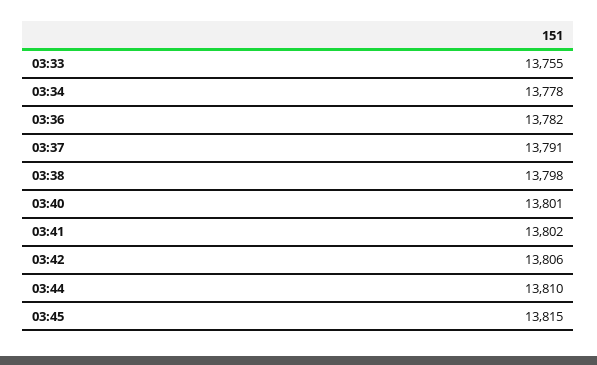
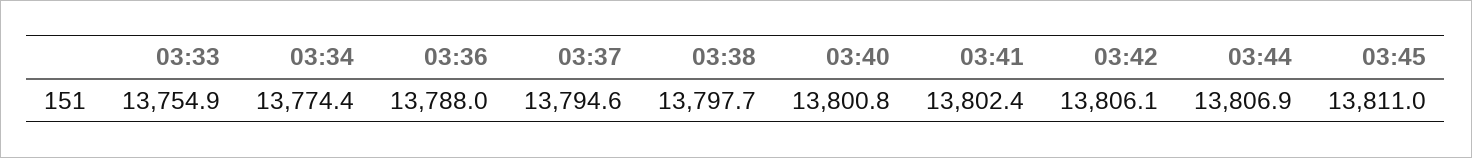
  {
    "03:33": 13754.9,
-   "03:34": 13778,
+   "03:34": 13774.4,
-   "03:36": 13782,
+   "03:36": 13788,
-   "03:37": 13791,
+   "03:37": 13794.6,
    "03:38": 13797.7,
    "03:40": 13800.8,
    "03:41": 13802.4,
    "03:42": 13806.1,
-   "03:44": 13810,
+   "03:44": 13806.9,
-   "03:45": 13815
+   "03:45": 13811
  }

